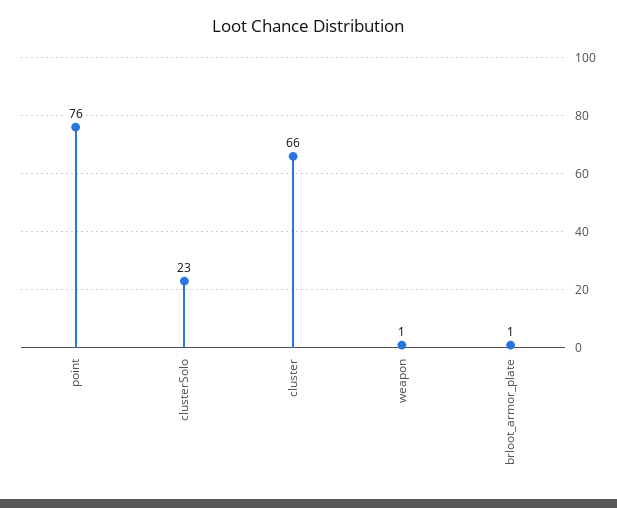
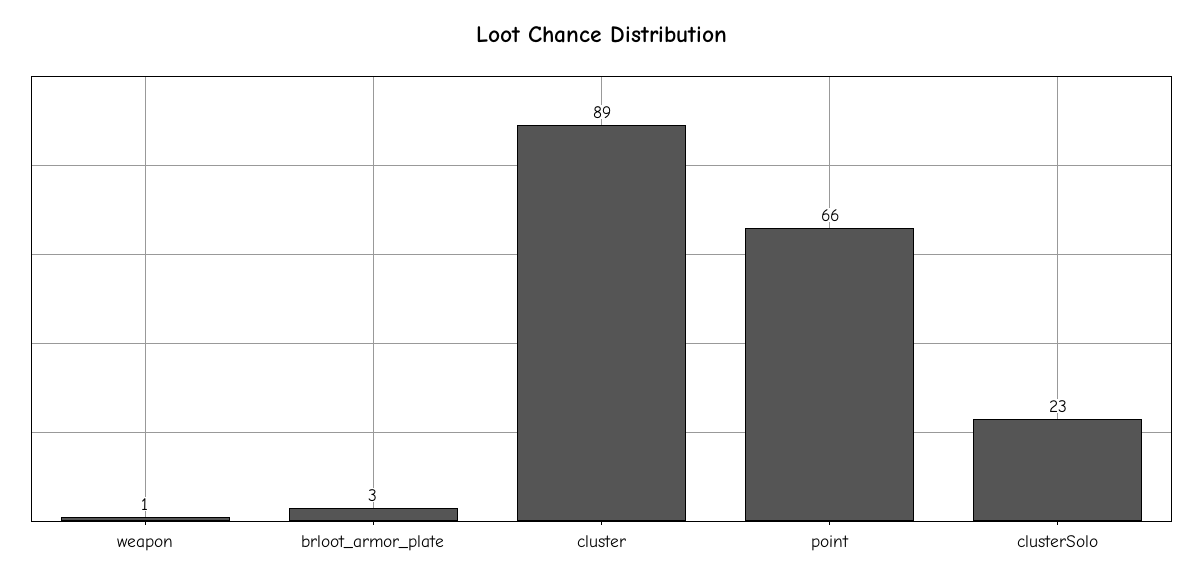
  {
-   "point": 76,
+   "point": 66,
    "clusterSolo": 23,
-   "cluster": 66,
+   "cluster": 89,
    "weapon": 1,
-   "brloot_armor_plate": 1
+   "brloot_armor_plate": 3
  }

